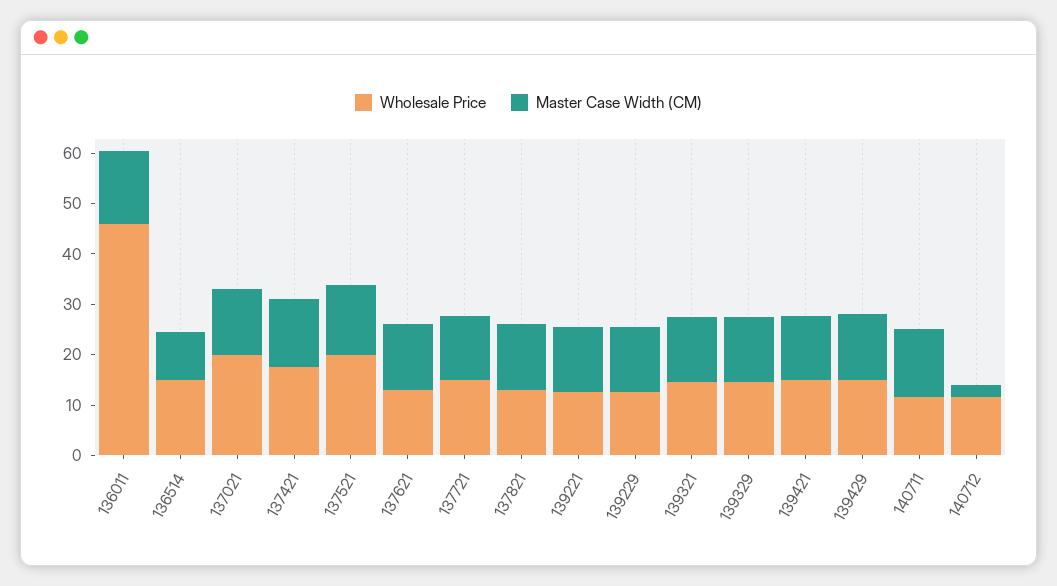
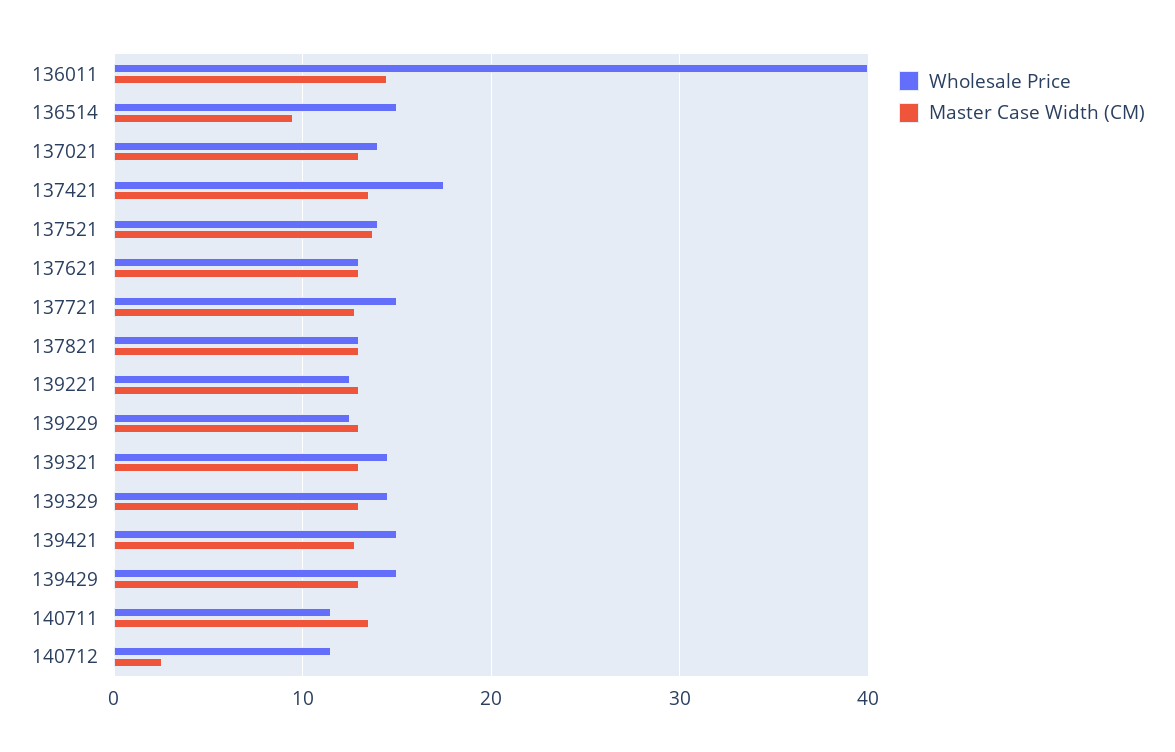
  {
    "Wholesale Price": {
-     "136011": 46,
+     "136011": 40,
      "136514": 15,
-     "137021": 20,
+     "137021": 14,
      "137421": 18,
-     "137521": 20,
+     "137521": 14,
      "137621": 13,
      "137721": 15,
      "137821": 13,
      "139221": 13,
      "139229": 13,
      "139321": 15,
      "139329": 15,
      "139421": 15,
      "139429": 15,
      "140711": 12,
      "140712": 12
    },
    "Master Case Width (CM)": {
      "136011": 14,
      "136514": 9,
      "137021": 13,
      "137421": 14,
      "137521": 14,
      "137621": 13,
      "137721": 13,
      "137821": 13,
      "139221": 13,
      "139229": 13,
      "139321": 13,
      "139329": 13,
      "139421": 13,
      "139429": 13,
      "140711": 14,
      "140712": 3
    }
  }

